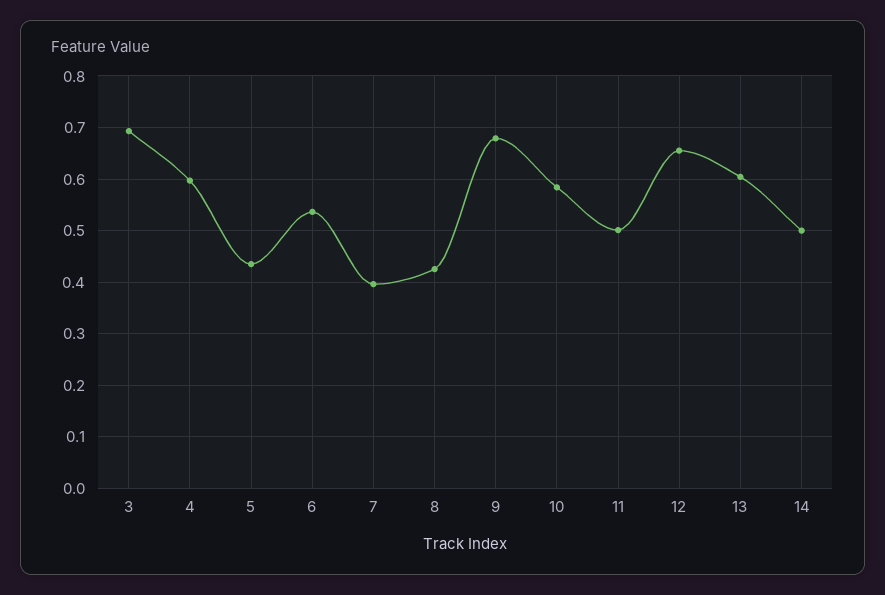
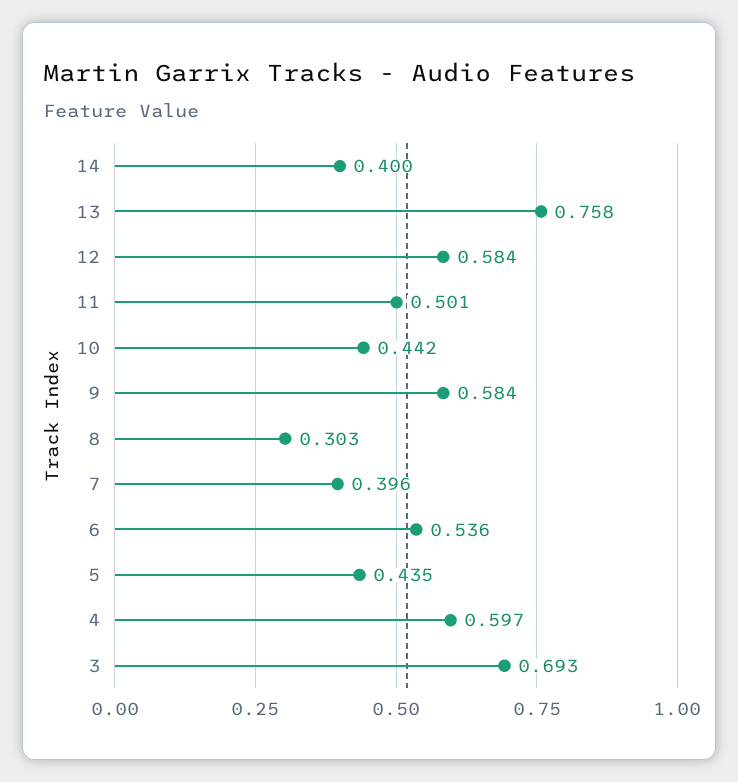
  {
    "3": 0.693,
    "4": 0.597,
    "5": 0.435,
    "6": 0.536,
    "7": 0.396,
-   "8": 0.42,
+   "8": 0.303,
-   "9": 0.68,
+   "9": 0.584,
-   "10": 0.58,
+   "10": 0.442,
    "11": 0.501,
-   "12": 0.66,
+   "12": 0.584,
-   "13": 0.6,
+   "13": 0.758,
-   "14": 0.5
+   "14": 0.4
  }

